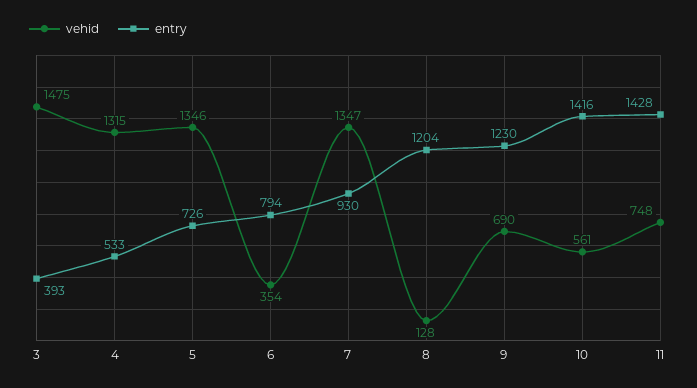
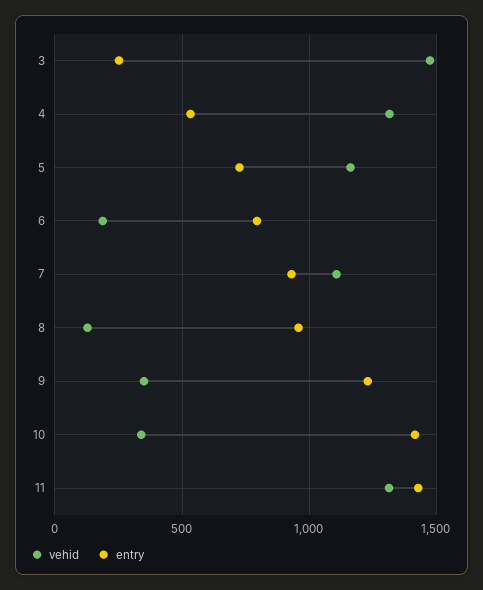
  {
    "vehid": {
      "3": 1475,
      "4": 1315,
-     "5": 1346,
+     "5": 1150,
-     "6": 354,
+     "6": 200,
-     "7": 1347,
+     "7": 1100,
      "8": 128,
-     "9": 690,
+     "9": 350,
-     "10": 561,
+     "10": 350,
-     "11": 748
+     "11": 1300
    },
    "entry": {
-     "3": 393,
+     "3": 250,
      "4": 533,
      "5": 726,
      "6": 794,
      "7": 930,
-     "8": 1204,
+     "8": 950,
      "9": 1230,
      "10": 1416,
      "11": 1428
    }
  }

